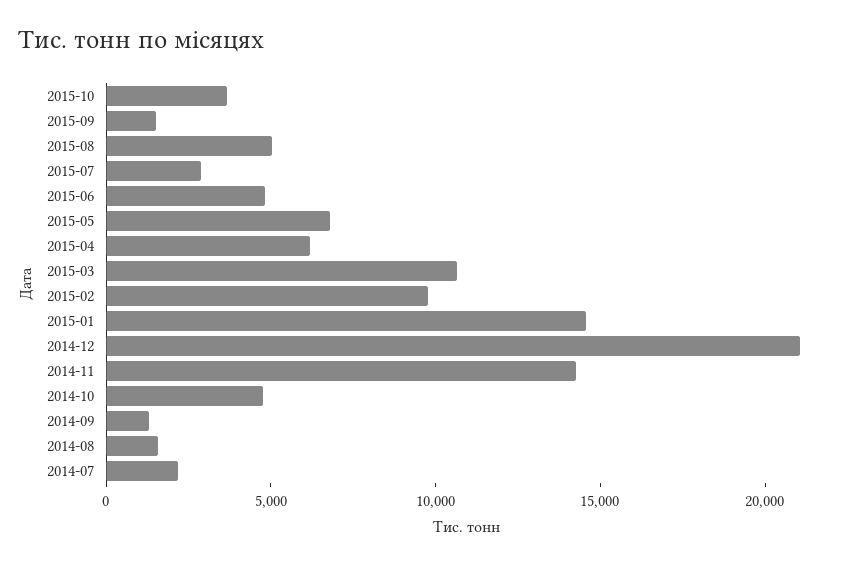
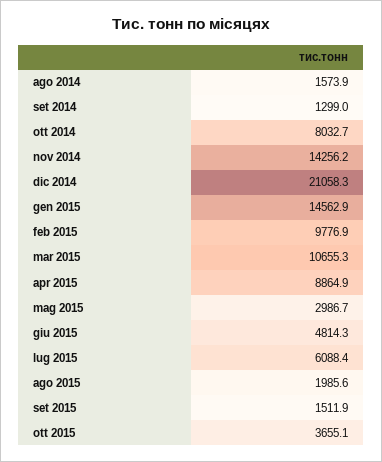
  {
    "2015-10": 3655.1,
    "2015-09": 1511.9,
-   "2015-08": 5000,
+   "2015-08": 1985.6,
-   "2015-07": 3000,
+   "2015-07": 6088.4,
    "2015-06": 4814.3,
-   "2015-05": 7000,
+   "2015-05": 2986.7,
-   "2015-04": 6000,
+   "2015-04": 8864.9,
    "2015-03": 10655.3,
    "2015-02": 9776.9,
    "2015-01": 14562.9,
    "2014-12": 21058.3,
    "2014-11": 14256.2,
-   "2014-10": 5000,
+   "2014-10": 8032.7,
    "2014-09": 1299,
-   "2014-08": 1573.9,
+   "2014-08": 1573.9
-   "2014-07": 2000
  }

